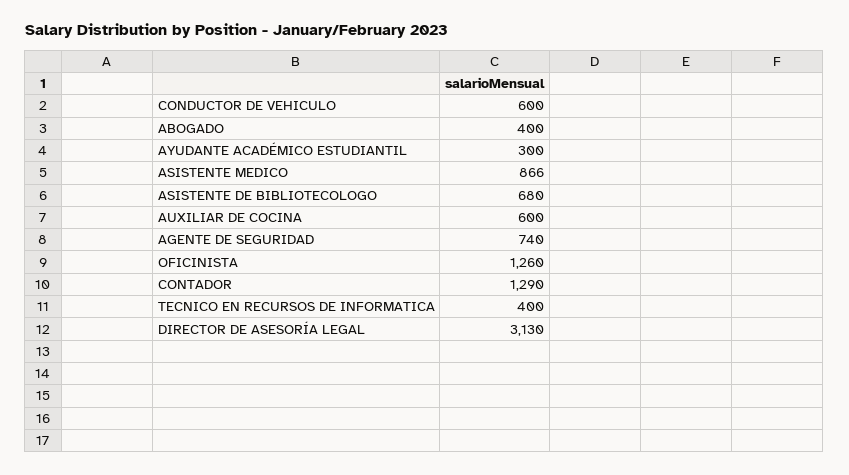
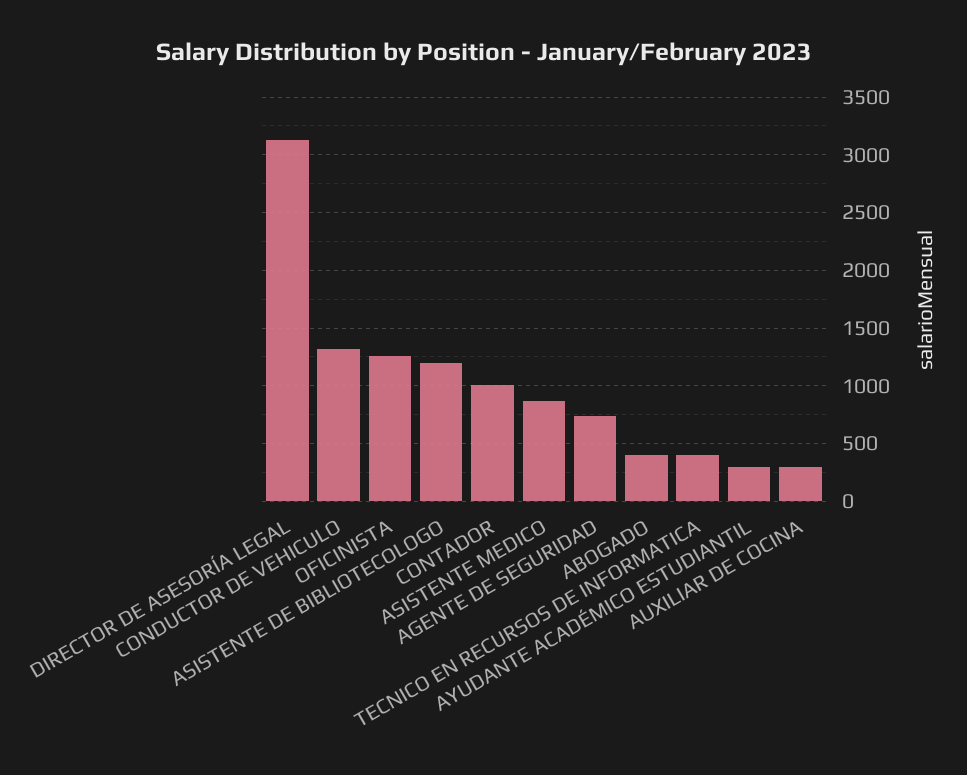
  {
-   "CONDUCTOR DE VEHICULO": 600,
+   "CONDUCTOR DE VEHICULO": 1300,
    "ABOGADO": 400,
    "AYUDANTE ACADÉMICO ESTUDIANTIL": 300,
    "ASISTENTE MEDICO": 866,
-   "ASISTENTE DE BIBLIOTECOLOGO": 680,
+   "ASISTENTE DE BIBLIOTECOLOGO": 1200,
-   "AUXILIAR DE COCINA": 600,
+   "AUXILIAR DE COCINA": 300,
    "AGENTE DE SEGURIDAD": 740,
    "OFICINISTA": 1260,
-   "CONTADOR": 1290,
+   "CONTADOR": 1000,
    "TECNICO EN RECURSOS DE INFORMATICA": 400,
    "DIRECTOR DE ASESORÍA LEGAL": 3130
  }

